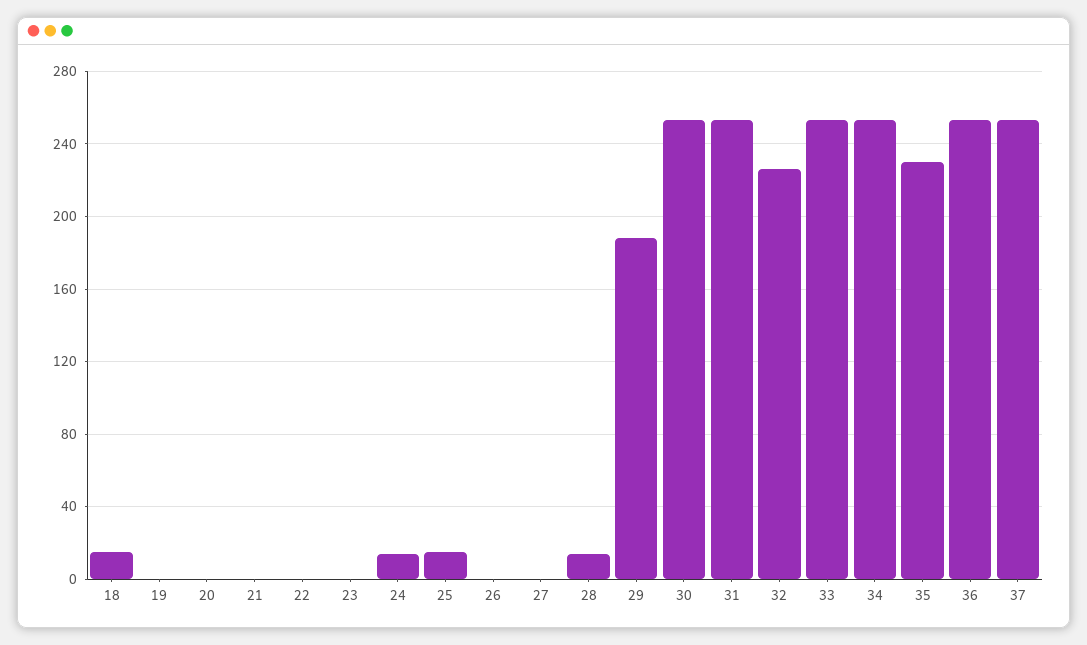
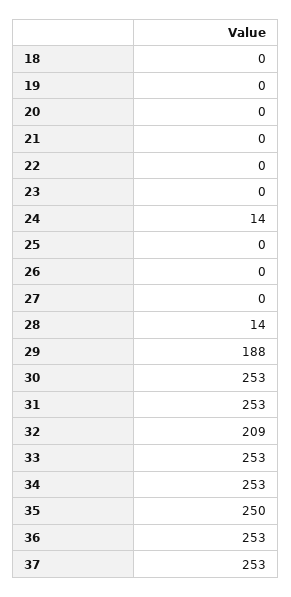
  {
-   "18": 15,
+   "18": 0,
    "19": 0,
    "20": 0,
    "21": 0,
    "22": 0,
    "23": 0,
    "24": 14,
-   "25": 15,
+   "25": 0,
    "26": 0,
    "27": 0,
    "28": 14,
    "29": 188,
    "30": 253,
    "31": 253,
-   "32": 225,
+   "32": 209,
    "33": 253,
    "34": 253,
-   "35": 230,
+   "35": 250,
    "36": 253,
    "37": 253
  }

